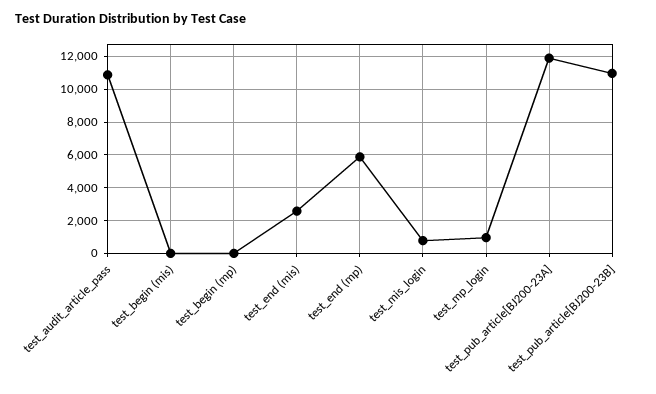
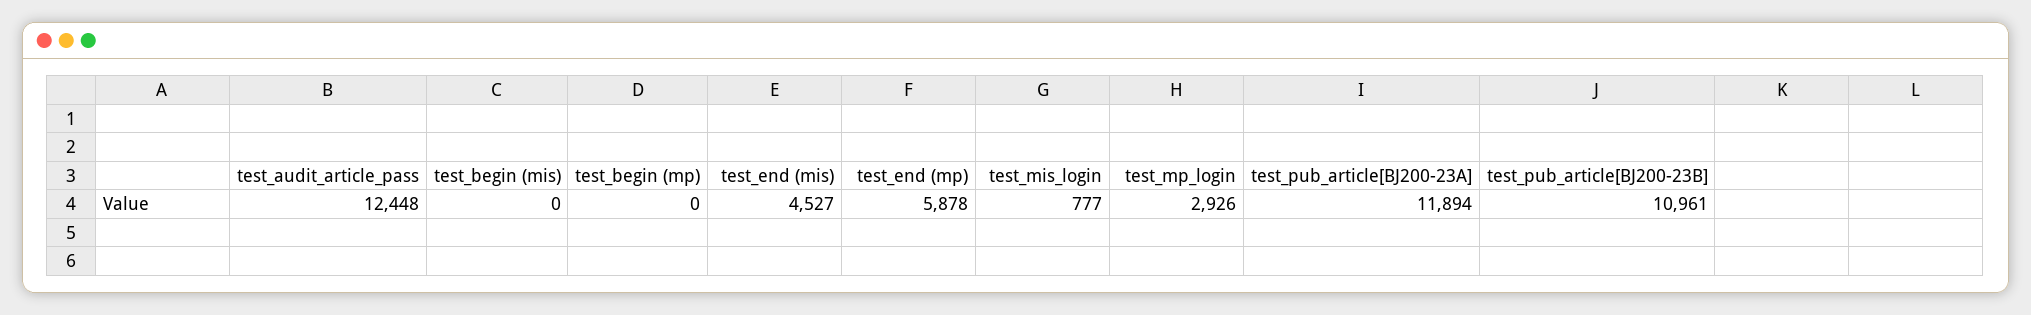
  {
-   "test_audit_article_pass": 11000,
+   "test_audit_article_pass": 12448,
    "test_begin (mis)": 0,
    "test_begin (mp)": 0,
-   "test_end (mis)": 2500,
+   "test_end (mis)": 4527,
    "test_end (mp)": 5878,
    "test_mis_login": 777,
-   "test_mp_login": 1000,
+   "test_mp_login": 2926,
    "test_pub_article[BJ200-23A]": 11894,
    "test_pub_article[BJ200-23B]": 10961
  }

